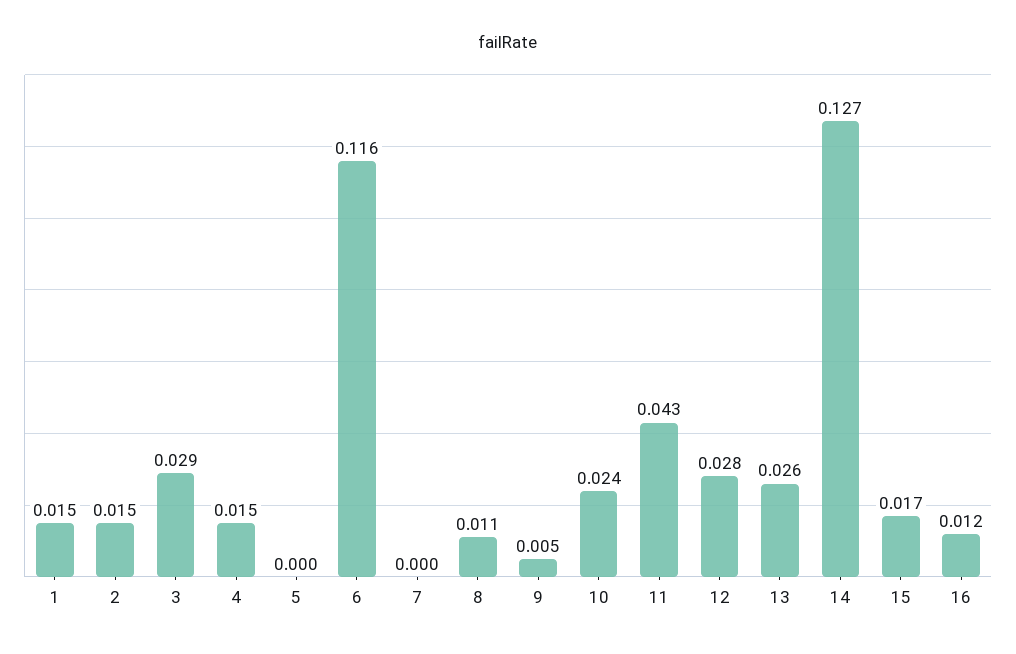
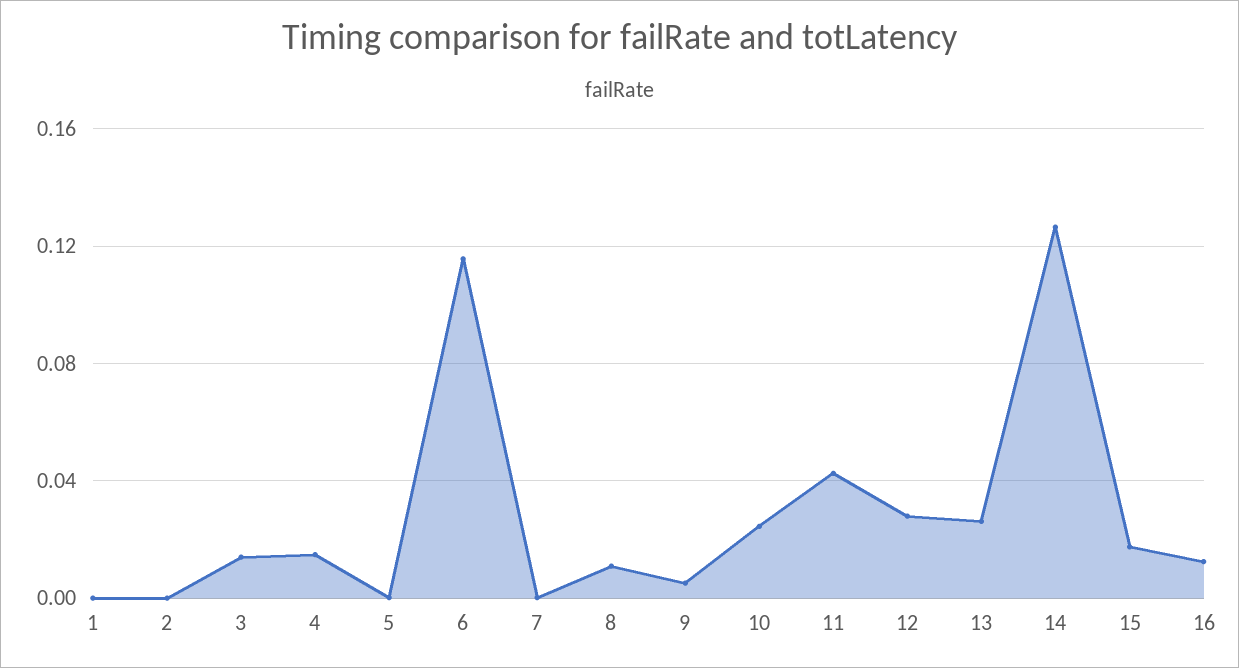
  {
-   "1": 0.015,
+   "1": 0,
-   "2": 0.015,
+   "2": 0,
-   "3": 0.029,
+   "3": 0.015,
    "4": 0.015,
    "5": 0,
    "6": 0.116,
    "7": 0,
    "8": 0.011,
    "9": 0.005,
    "10": 0.024,
    "11": 0.043,
    "12": 0.028,
    "13": 0.026,
    "14": 0.127,
    "15": 0.017,
    "16": 0.012
  }

